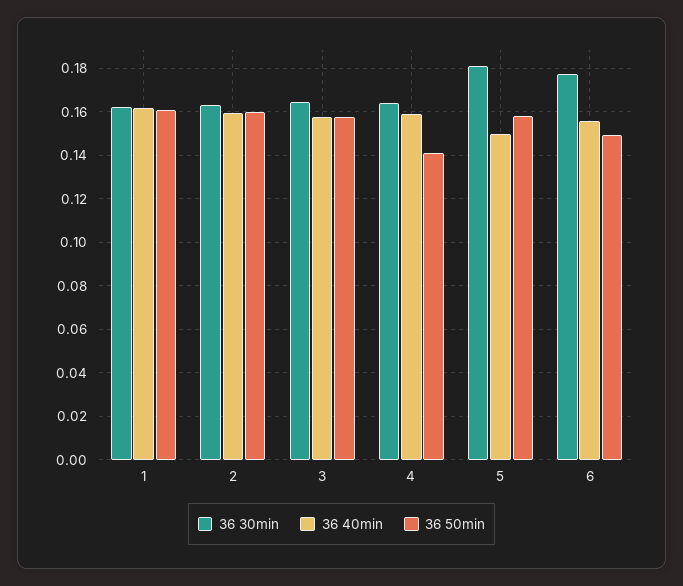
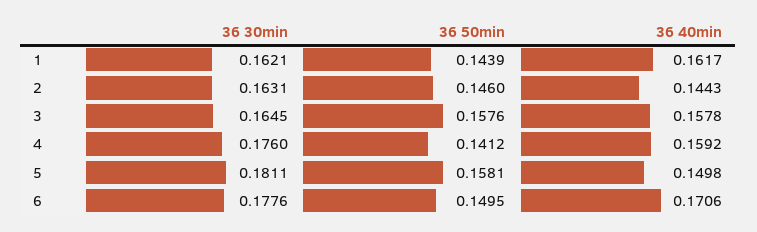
  {
    "36 30min": {
      "1": 0.1621,
      "2": 0.1631,
      "3": 0.1645,
-     "4": 0.165,
+     "4": 0.176,
      "5": 0.1811,
      "6": 0.1776
    },
    "36 40min": {
      "1": 0.1617,
-     "2": 0.16,
+     "2": 0.1443,
      "3": 0.1578,
      "4": 0.1592,
      "5": 0.1498,
-     "6": 0.155
+     "6": 0.1706
    },
    "36 50min": {
-     "1": 0.16,
+     "1": 0.1439,
-     "2": 0.16,
+     "2": 0.146,
      "3": 0.1576,
      "4": 0.1412,
      "5": 0.1581,
      "6": 0.1495
    }
  }

